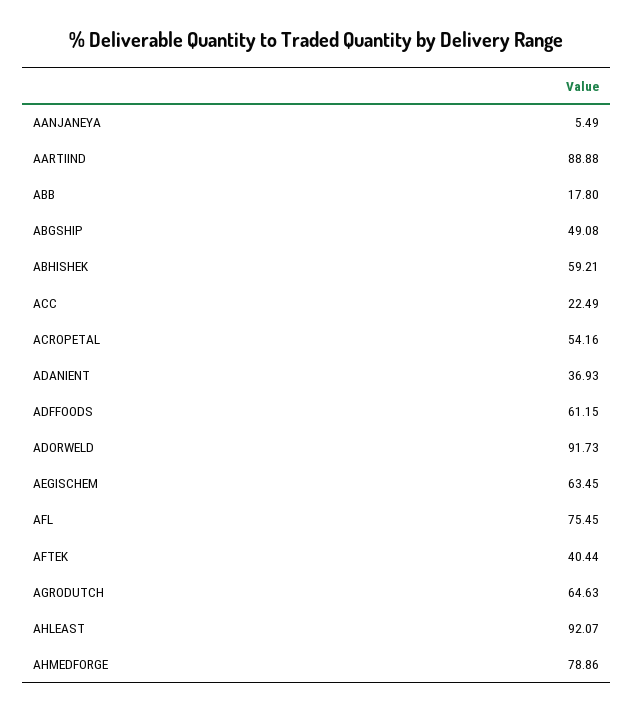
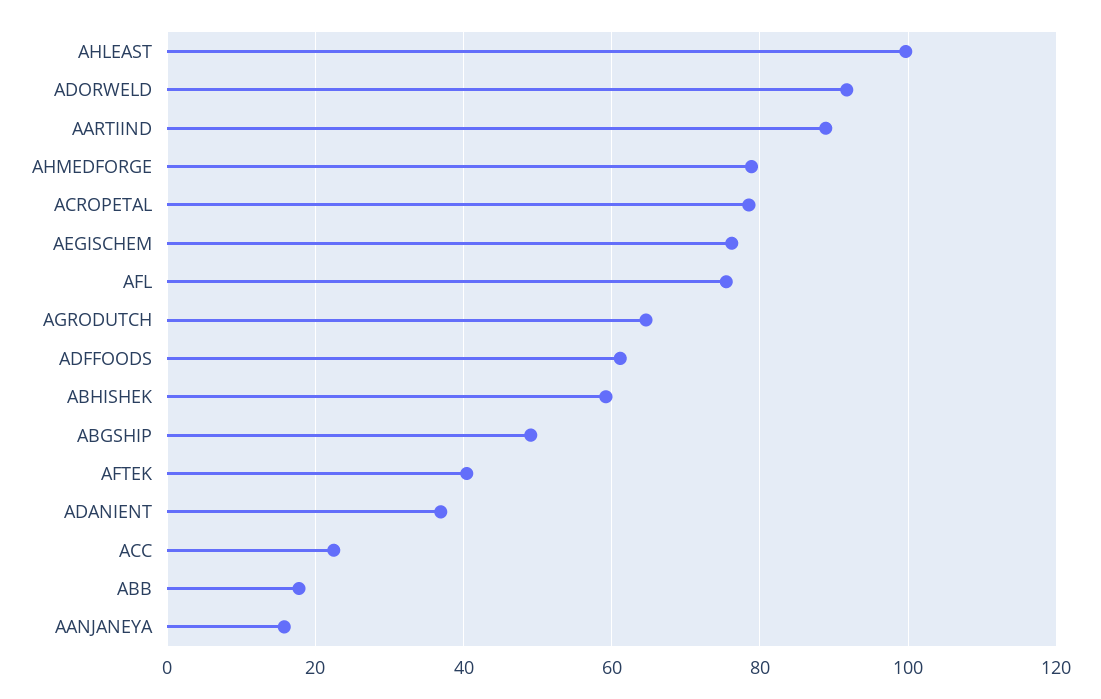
  {
-   "AANJANEYA": 5.49,
+   "AANJANEYA": 16,
    "AARTIIND": 88.88,
    "ABB": 17.8,
    "ABGSHIP": 49.08,
    "ABHISHEK": 59.21,
    "ACC": 22.49,
-   "ACROPETAL": 54.16,
+   "ACROPETAL": 78,
    "ADANIENT": 36.93,
    "ADFFOODS": 61.15,
    "ADORWELD": 91.73,
-   "AEGISCHEM": 63.45,
+   "AEGISCHEM": 76,
    "AFL": 75.45,
    "AFTEK": 40.44,
    "AGRODUTCH": 64.63,
-   "AHLEAST": 92.07,
+   "AHLEAST": 100,
    "AHMEDFORGE": 78.86
  }

